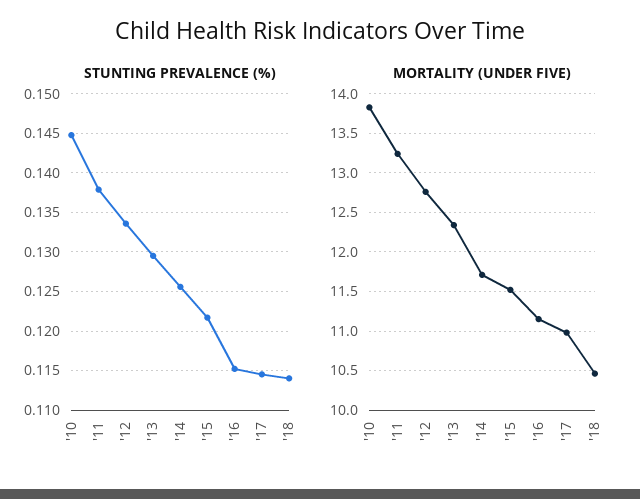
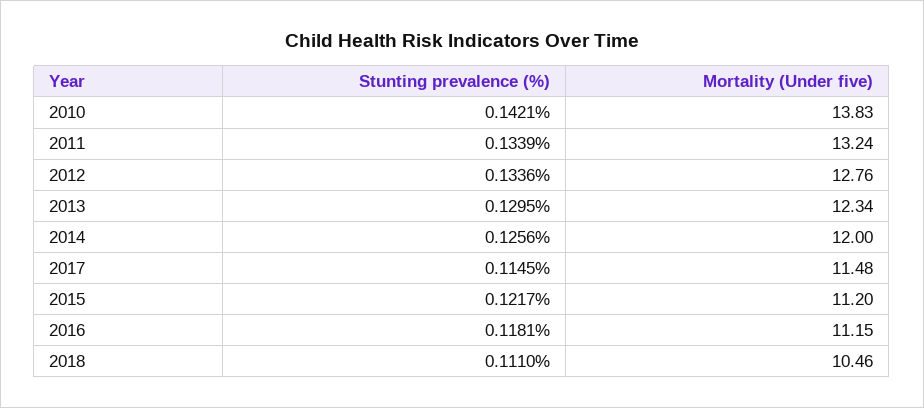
  {
    "STUNTING PREVALENCE (%)": {
-     "'10": 0.145,
+     "'10": 0.1421,
-     "'11": 0.138,
+     "'11": 0.1339,
      "'12": 0.1336,
      "'13": 0.1295,
      "'14": 0.1256,
      "'15": 0.1217,
-     "'16": 0.115,
+     "'16": 0.1181,
      "'17": 0.1145,
-     "'18": 0.114
+     "'18": 0.111
    },
    "MORTALITY (UNDER FIVE)": {
      "'10": 13.83,
      "'11": 13.24,
      "'12": 12.76,
      "'13": 12.34,
-     "'14": 11.7,
+     "'14": 12,
-     "'15": 11.5,
+     "'15": 11.2,
      "'16": 11.15,
-     "'17": 11,
+     "'17": 11.48,
      "'18": 10.46
    }
  }

